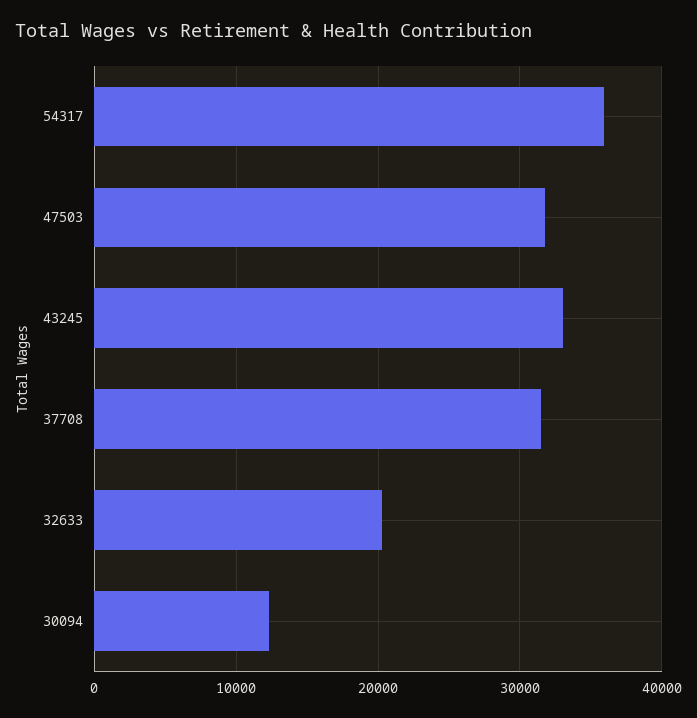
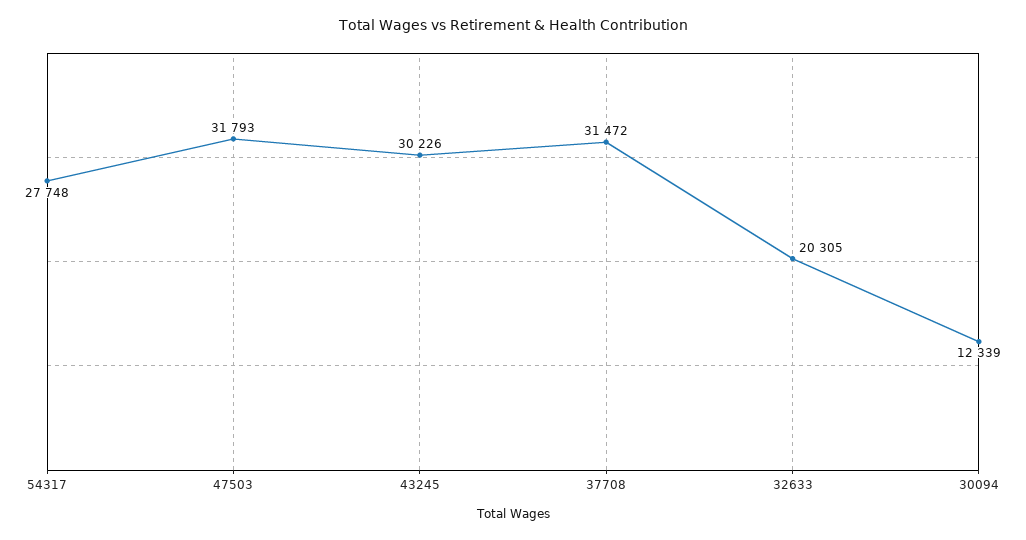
  {
-   "54317": 36000,
+   "54317": 27748,
    "47503": 31793,
-   "43245": 33000,
+   "43245": 30226,
    "37708": 31472,
    "32633": 20305,
    "30094": 12339
  }

